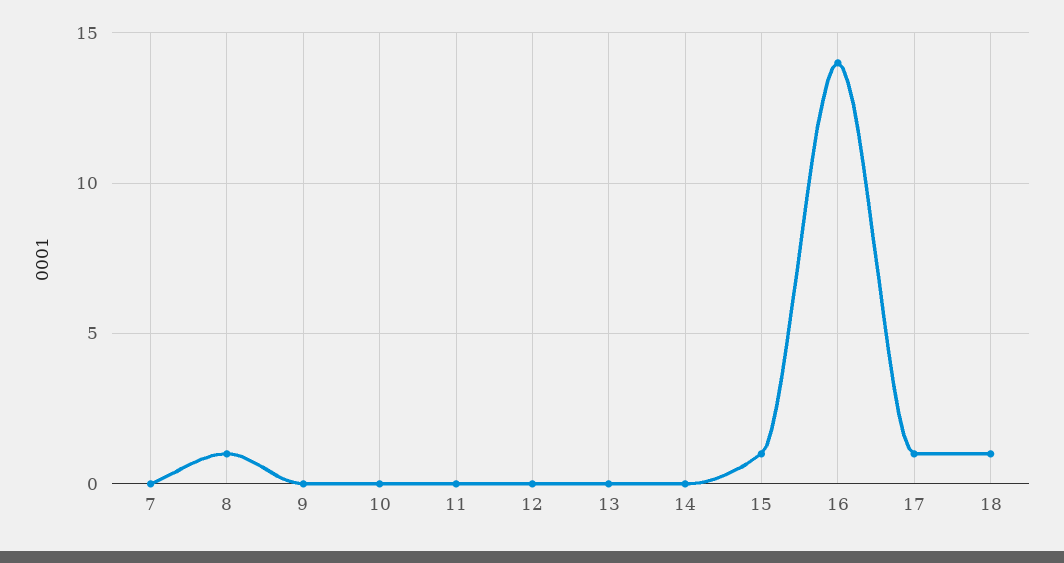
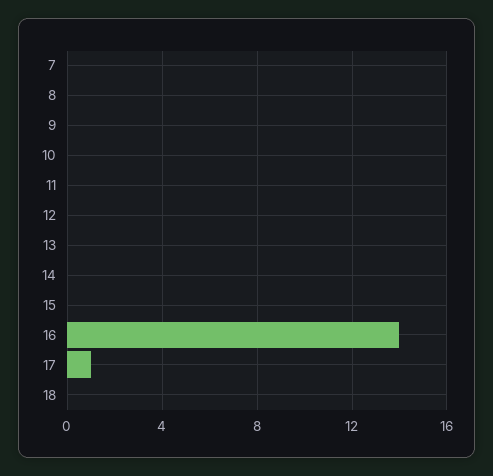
  {
    "7": 0,
-   "8": 1,
+   "8": 0,
    "9": 0,
    "10": 0,
    "11": 0,
    "12": 0,
    "13": 0,
    "14": 0,
-   "15": 1,
+   "15": 0,
    "16": 14,
    "17": 1,
-   "18": 1
+   "18": 0
  }

